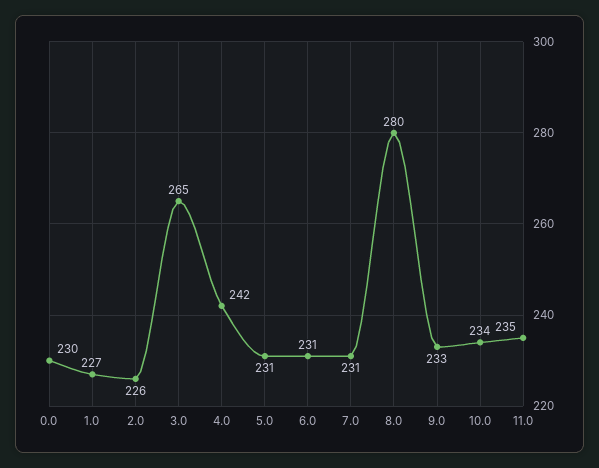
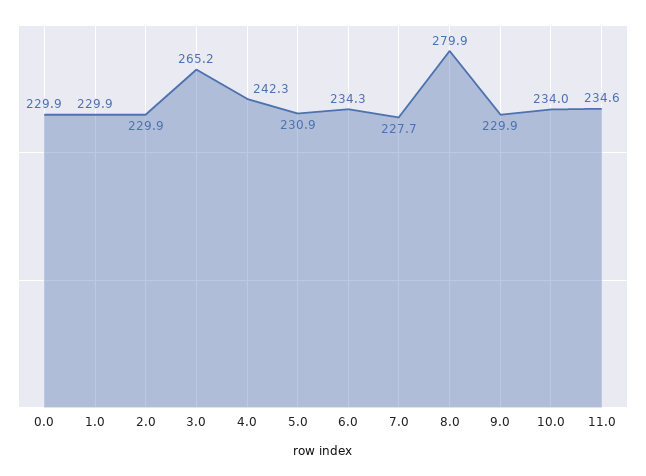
  {
    "0.0": 229.9,
-   "1.0": 227,
+   "1.0": 229.9,
-   "2.0": 226,
+   "2.0": 229.9,
    "3.0": 265.2,
    "4.0": 242.3,
    "5.0": 230.9,
-   "6.0": 231,
+   "6.0": 234.3,
-   "7.0": 231,
+   "7.0": 227.7,
    "8.0": 279.9,
-   "9.0": 233,
+   "9.0": 229.9,
    "10.0": 234,
    "11.0": 234.6
  }

